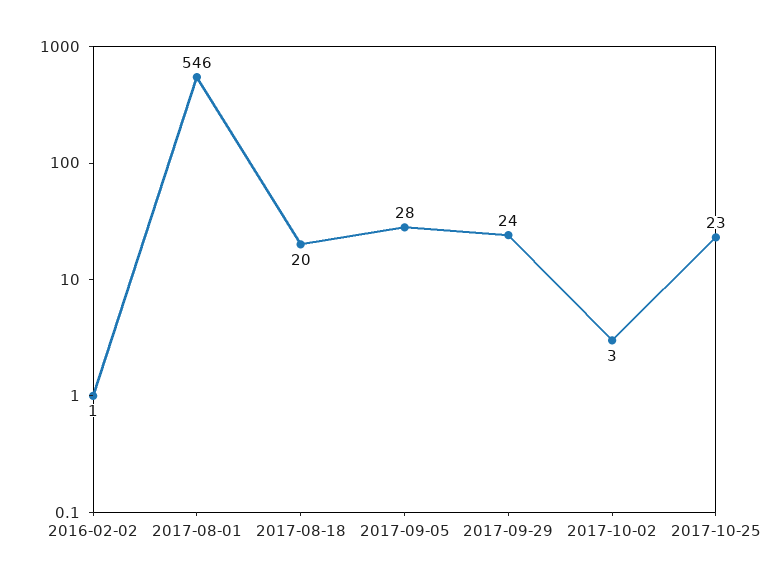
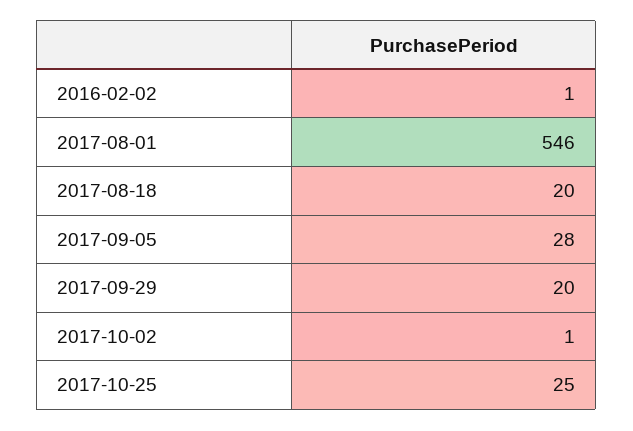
  {
    "2016-02-02": 1,
    "2017-08-01": 546,
    "2017-08-18": 20,
    "2017-09-05": 28,
-   "2017-09-29": 24,
+   "2017-09-29": 20,
-   "2017-10-02": 3,
+   "2017-10-02": 1,
-   "2017-10-25": 23
+   "2017-10-25": 25
  }

